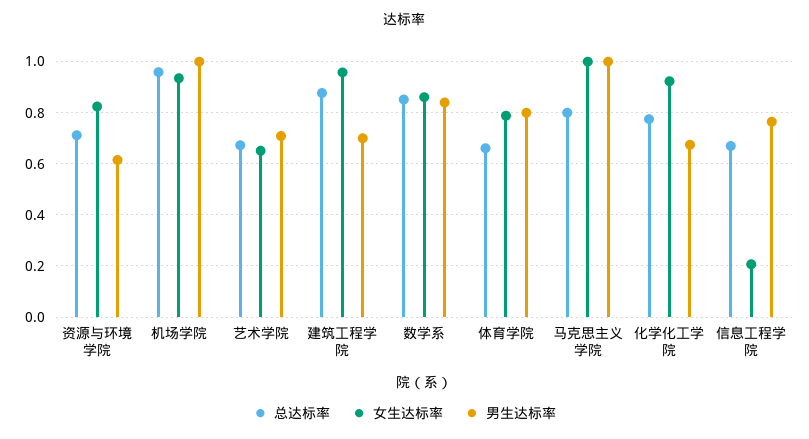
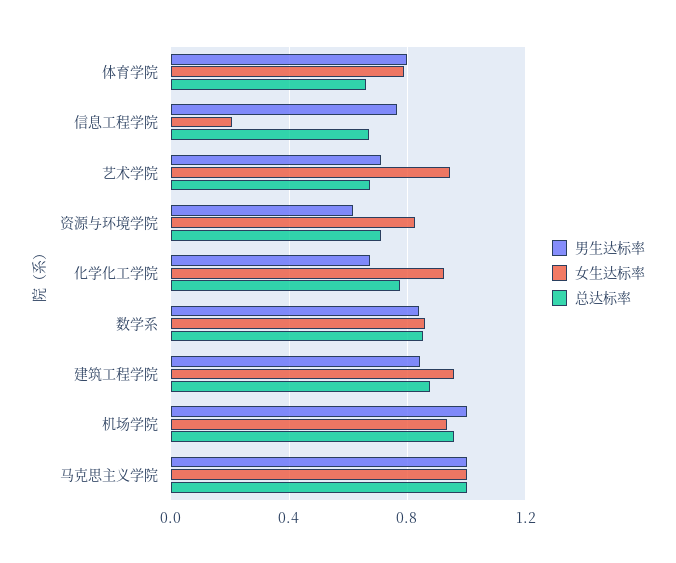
  {
    "总达标率": {
      "资源与环境学院": 0.7,
      "机场学院": 0.95,
      "艺术学院": 0.675,
      "建筑工程学院": 0.875,
      "数学系": 0.85,
      "体育学院": 0.65,
-     "马克思主义学院": 0.8,
+     "马克思主义学院": 1,
      "化学化工学院": 0.775,
      "信息工程学院": 0.675
    },
    "女生达标率": {
      "资源与环境学院": 0.825,
      "机场学院": 0.925,
-     "艺术学院": 0.65,
+     "艺术学院": 0.95,
      "建筑工程学院": 0.95,
      "数学系": 0.85,
      "体育学院": 0.8,
      "马克思主义学院": 1,
      "化学化工学院": 0.925,
      "信息工程学院": 0.2
    },
    "男生达标率": {
      "资源与环境学院": 0.625,
      "机场学院": 1,
      "艺术学院": 0.7,
-     "建筑工程学院": 0.7,
+     "建筑工程学院": 0.85,
      "数学系": 0.85,
      "体育学院": 0.8,
      "马克思主义学院": 1,
      "化学化工学院": 0.675,
      "信息工程学院": 0.775
    }
  }

